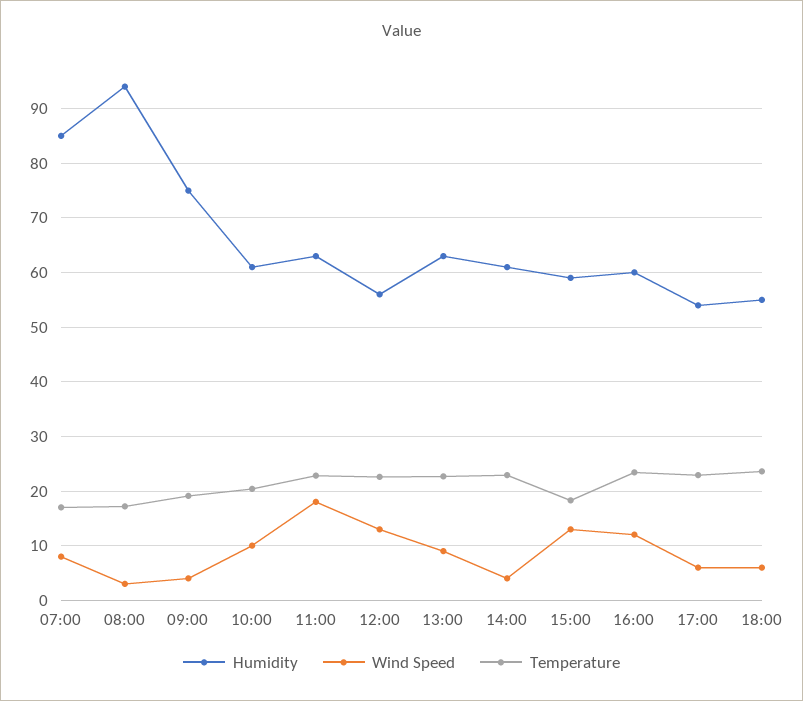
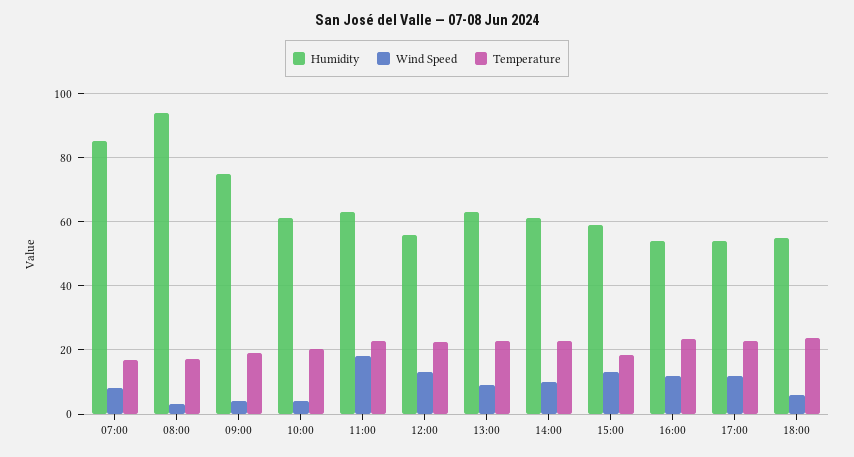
  {
    "Humidity": {
      "07:00": 86,
      "08:00": 94,
      "09:00": 76,
      "10:00": 62,
      "11:00": 64,
      "12:00": 56,
      "13:00": 64,
      "14:00": 62,
      "15:00": 60,
-     "16:00": 60,
+     "16:00": 54,
      "17:00": 54,
      "18:00": 56
    },
    "Wind Speed": {
      "07:00": 8,
      "08:00": 4,
      "09:00": 4,
-     "10:00": 10,
+     "10:00": 4,
      "11:00": 18,
      "12:00": 14,
      "13:00": 10,
-     "14:00": 4,
+     "14:00": 10,
      "15:00": 14,
      "16:00": 12,
-     "17:00": 6,
+     "17:00": 12,
      "18:00": 6
    },
    "Temperature": {
      "07:00": 18,
      "08:00": 18,
      "09:00": 20,
      "10:00": 20,
      "11:00": 22,
      "12:00": 22,
      "13:00": 22,
      "14:00": 22,
      "15:00": 18,
      "16:00": 24,
      "17:00": 22,
      "18:00": 24
    }
  }

